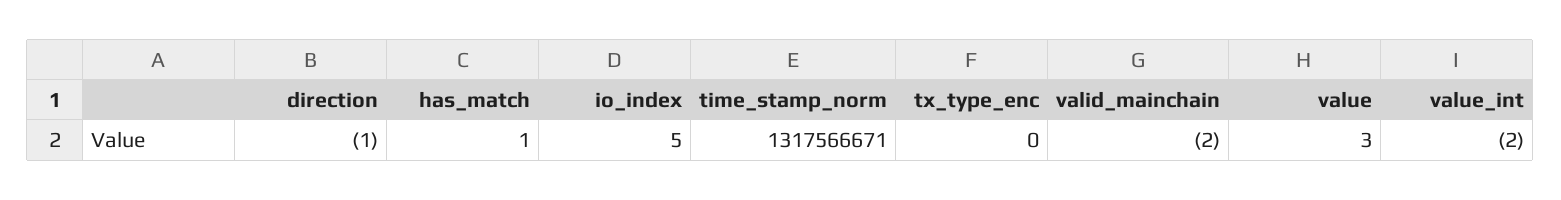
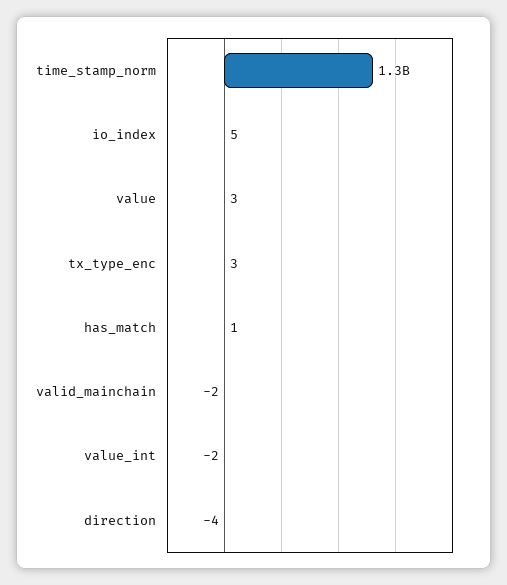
  {
-   "direction": -1,
+   "direction": -4,
    "has_match": 1,
    "io_index": 5,
    "time_stamp_norm": 1317566671,
-   "tx_type_enc": 0,
+   "tx_type_enc": 3,
    "valid_mainchain": -2,
    "value": 3,
    "value_int": -2
  }

